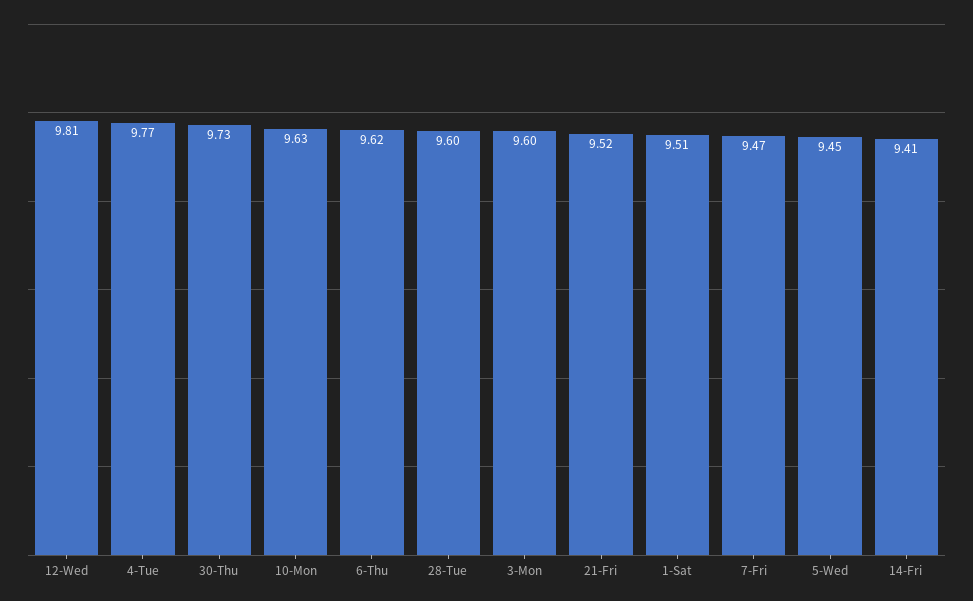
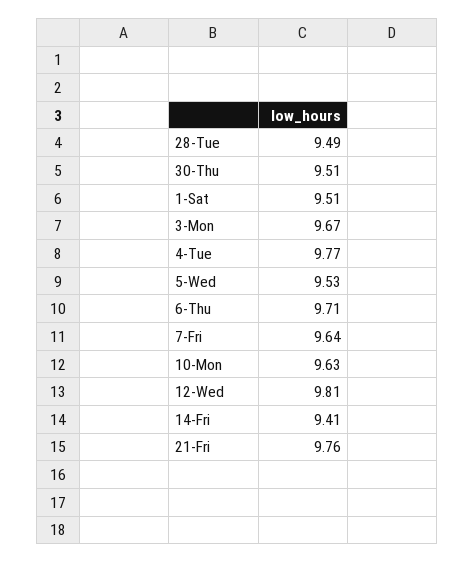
  {
    "12-Wed": 9.81,
    "4-Tue": 9.77,
-   "30-Thu": 9.73,
+   "30-Thu": 9.51,
    "10-Mon": 9.63,
-   "6-Thu": 9.62,
+   "6-Thu": 9.71,
-   "28-Tue": 9.6,
+   "28-Tue": 9.49,
-   "3-Mon": 9.6,
+   "3-Mon": 9.67,
-   "21-Fri": 9.52,
+   "21-Fri": 9.76,
    "1-Sat": 9.51,
-   "7-Fri": 9.47,
+   "7-Fri": 9.64,
-   "5-Wed": 9.45,
+   "5-Wed": 9.53,
    "14-Fri": 9.41
  }

